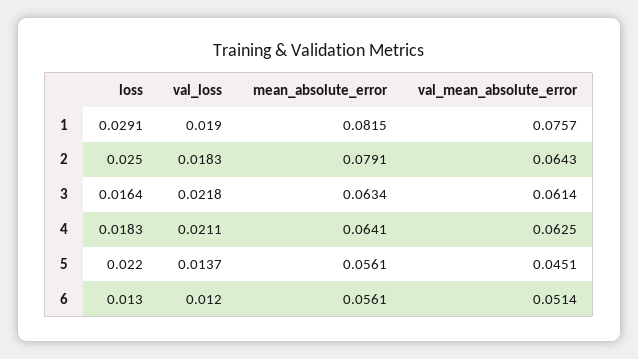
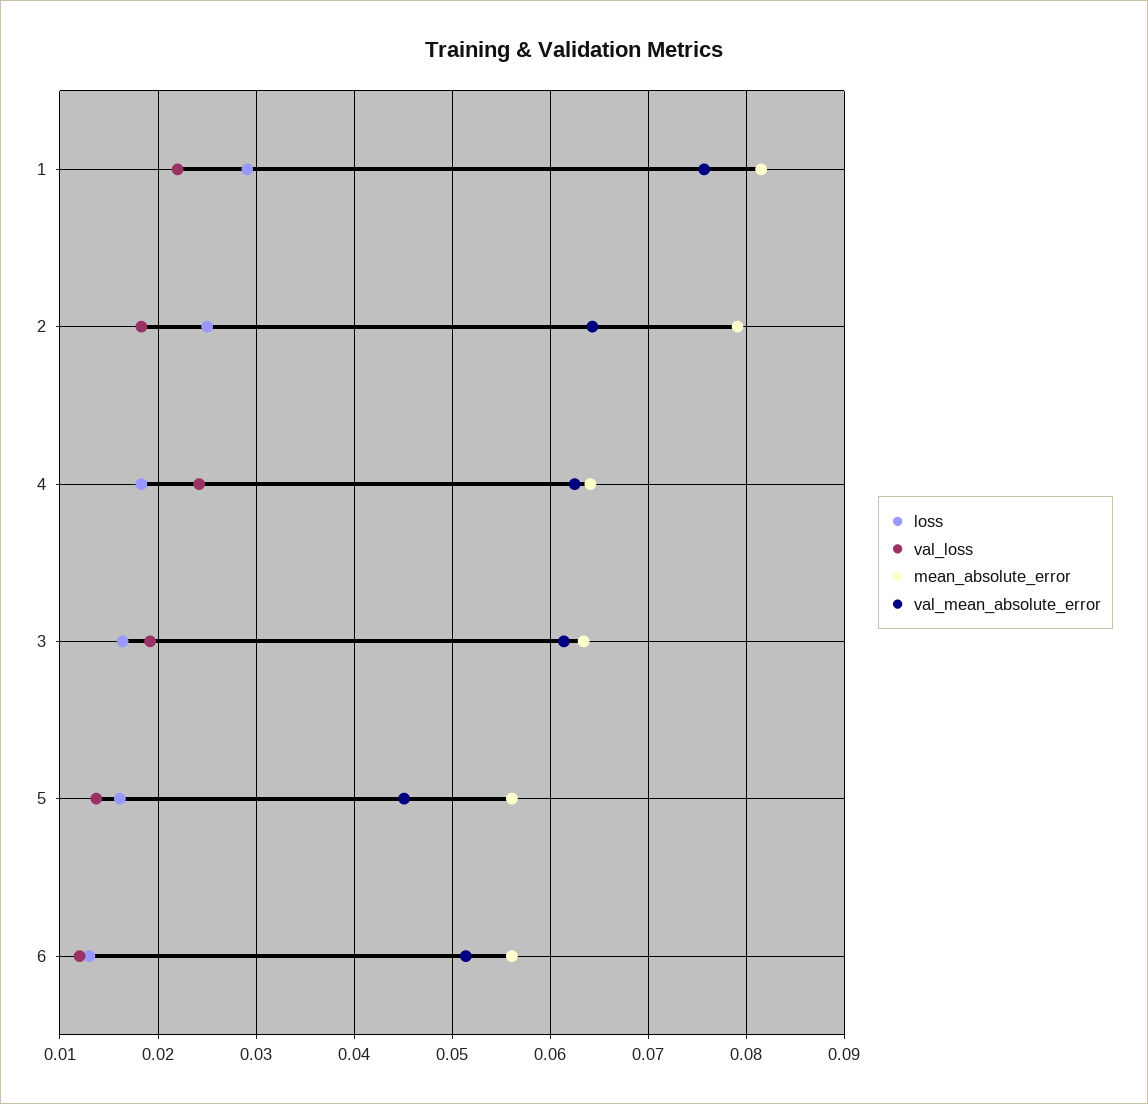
  {
    "loss": {
      "1": 0.0291,
      "2": 0.025,
      "3": 0.0164,
      "4": 0.0183,
-     "5": 0.022,
+     "5": 0.016,
      "6": 0.013
    },
    "val_loss": {
-     "1": 0.019,
+     "1": 0.022,
      "2": 0.0183,
-     "3": 0.0218,
+     "3": 0.019,
-     "4": 0.0211,
+     "4": 0.024,
      "5": 0.0137,
      "6": 0.012
    },
    "mean_absolute_error": {
      "1": 0.0815,
      "2": 0.0791,
      "3": 0.0634,
      "4": 0.0641,
      "5": 0.0561,
      "6": 0.0561
    },
    "val_mean_absolute_error": {
      "1": 0.0757,
      "2": 0.0643,
      "3": 0.0614,
      "4": 0.0625,
      "5": 0.0451,
      "6": 0.0514
    }
  }

